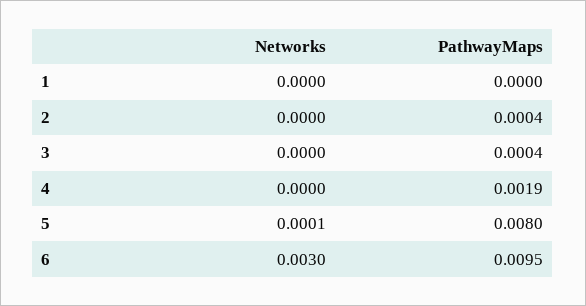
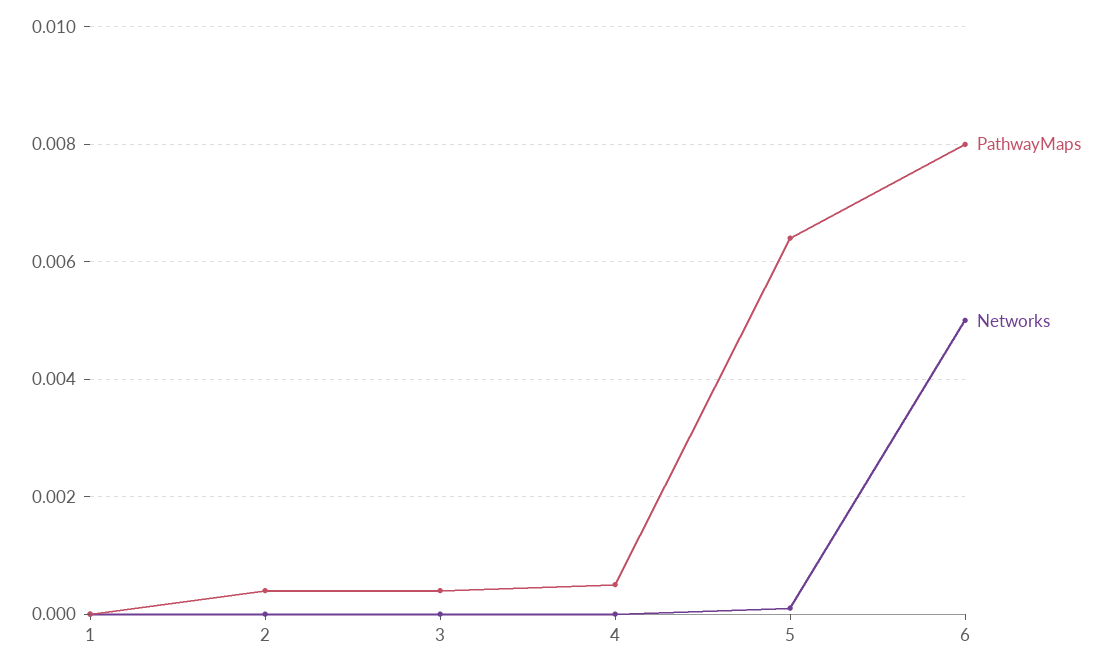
  {
    "Networks": {
      "1": 0,
      "2": 0,
      "3": 0,
      "4": 0,
      "5": 0.0001,
-     "6": 0.003
+     "6": 0.005
    },
    "PathwayMaps": {
      "1": 0,
      "2": 0.0004,
      "3": 0.0004,
-     "4": 0.0019,
+     "4": 0.0005,
-     "5": 0.008,
+     "5": 0.0065,
-     "6": 0.0095
+     "6": 0.008
    }
  }

